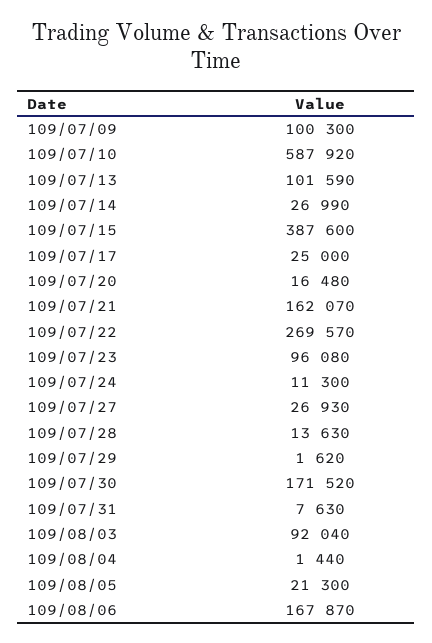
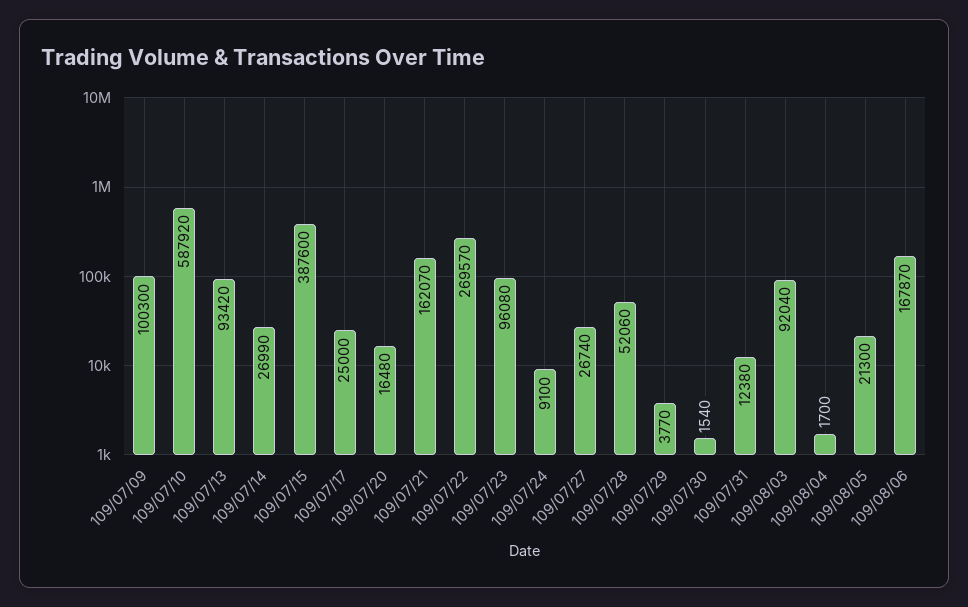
  {
    "109/07/09": 100300,
    "109/07/10": 587920,
-   "109/07/13": 101590,
+   "109/07/13": 93420,
    "109/07/14": 26990,
    "109/07/15": 387600,
    "109/07/17": 25000,
    "109/07/20": 16480,
    "109/07/21": 162070,
    "109/07/22": 269570,
    "109/07/23": 96080,
-   "109/07/24": 11300,
+   "109/07/24": 9100,
-   "109/07/27": 26930,
+   "109/07/27": 26740,
-   "109/07/28": 13630,
+   "109/07/28": 52060,
-   "109/07/29": 1620,
+   "109/07/29": 3770,
-   "109/07/30": 171520,
+   "109/07/30": 1540,
-   "109/07/31": 7630,
+   "109/07/31": 12380,
    "109/08/03": 92040,
-   "109/08/04": 1440,
+   "109/08/04": 1700,
    "109/08/05": 21300,
    "109/08/06": 167870
  }

